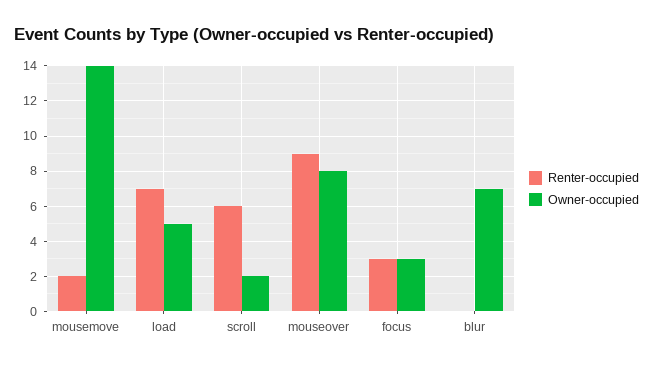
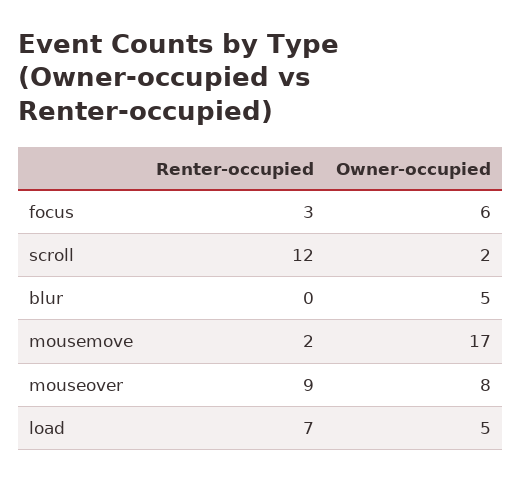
  {
    "Renter-occupied": {
      "mousemove": 2,
      "load": 7,
-     "scroll": 6,
+     "scroll": 12,
      "mouseover": 9,
      "focus": 3,
      "blur": 0
    },
    "Owner-occupied": {
-     "mousemove": 14,
+     "mousemove": 17,
      "load": 5,
      "scroll": 2,
      "mouseover": 8,
-     "focus": 3,
+     "focus": 6,
-     "blur": 7
+     "blur": 5
    }
  }

